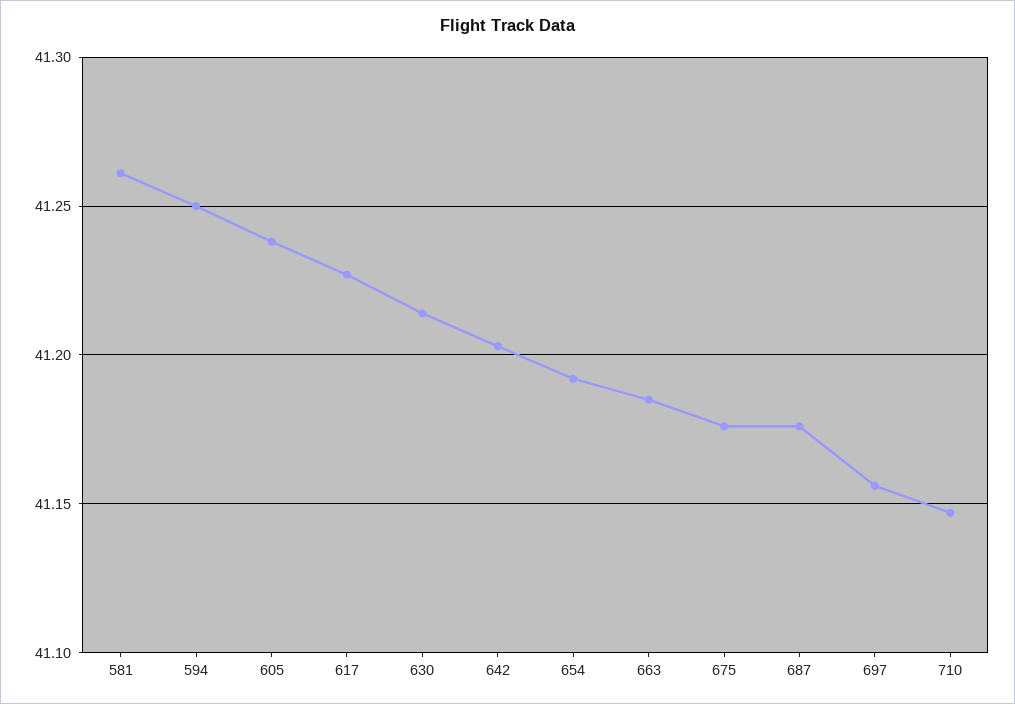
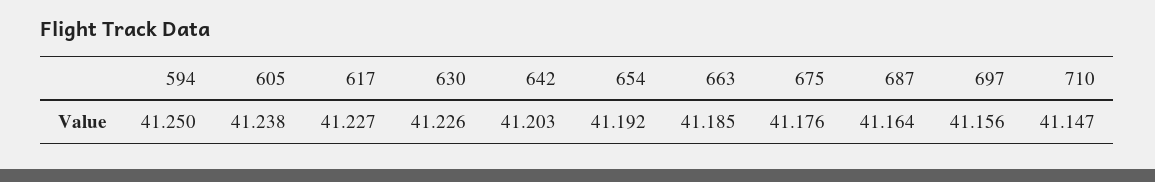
  {
-   "581": 41.26,
    "594": 41.25,
    "605": 41.238,
    "617": 41.227,
-   "630": 41.215,
+   "630": 41.226,
    "642": 41.203,
    "654": 41.192,
    "663": 41.185,
    "675": 41.176,
-   "687": 41.175,
+   "687": 41.164,
    "697": 41.156,
    "710": 41.147
  }

